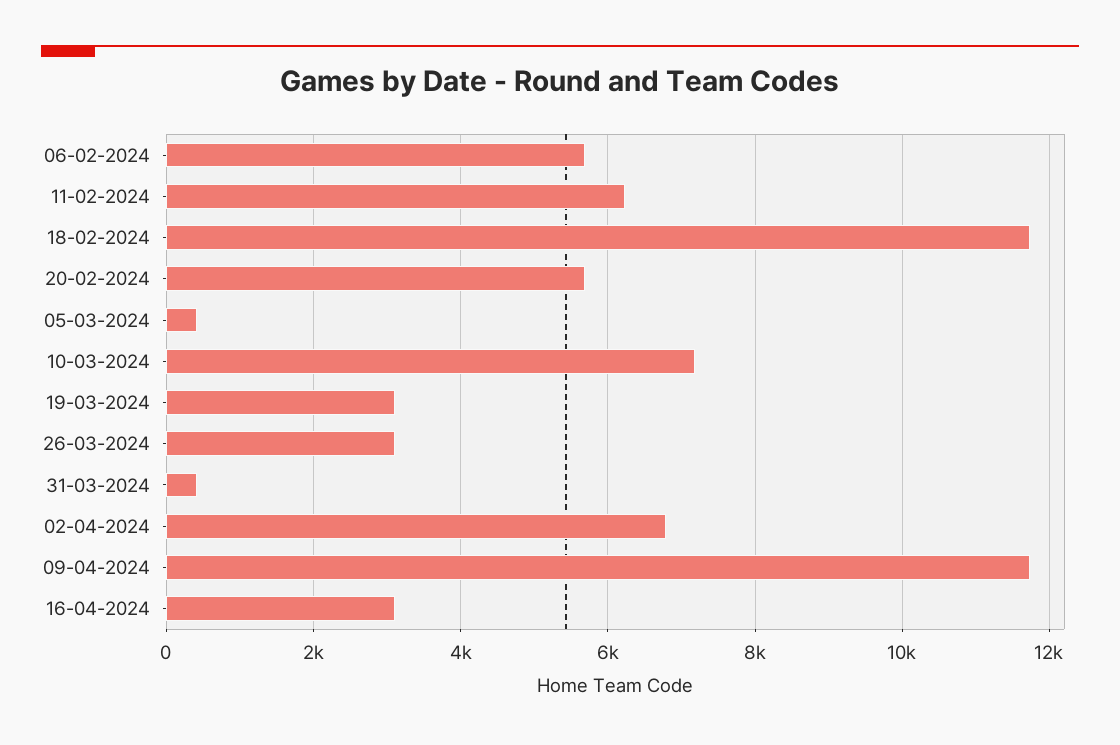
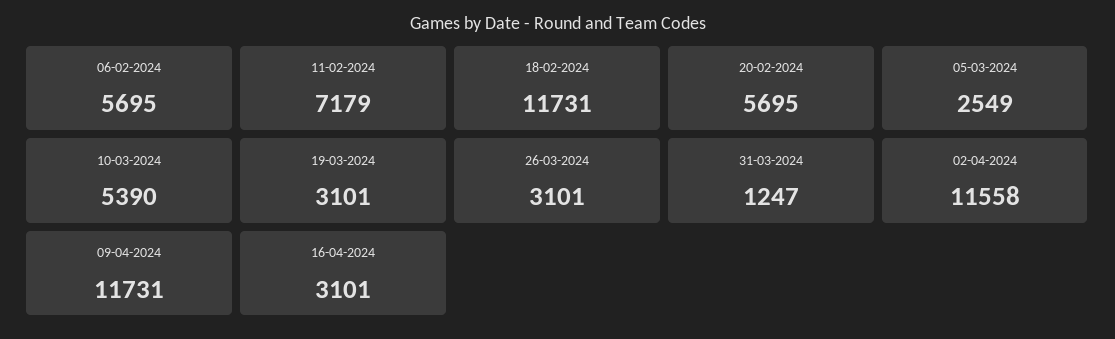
  {
    "06-02-2024": 5695,
-   "11-02-2024": 6200,
+   "11-02-2024": 7179,
    "18-02-2024": 11731,
    "20-02-2024": 5695,
-   "05-03-2024": 400,
+   "05-03-2024": 2549,
-   "10-03-2024": 7200,
+   "10-03-2024": 5390,
    "19-03-2024": 3101,
    "26-03-2024": 3101,
-   "31-03-2024": 400,
+   "31-03-2024": 1247,
-   "02-04-2024": 6800,
+   "02-04-2024": 11558,
    "09-04-2024": 11731,
    "16-04-2024": 3101
  }

